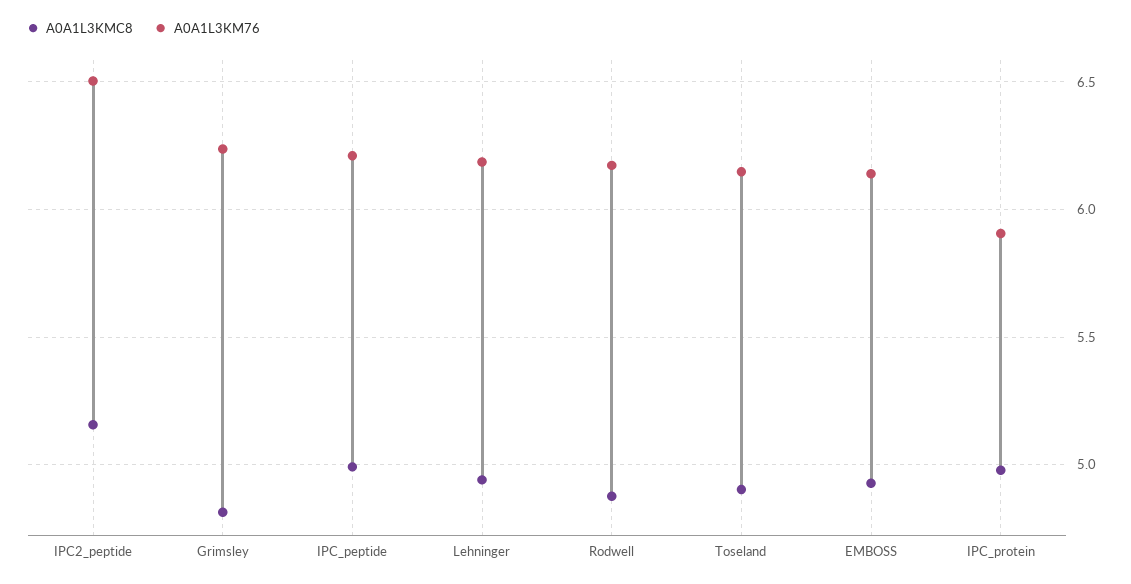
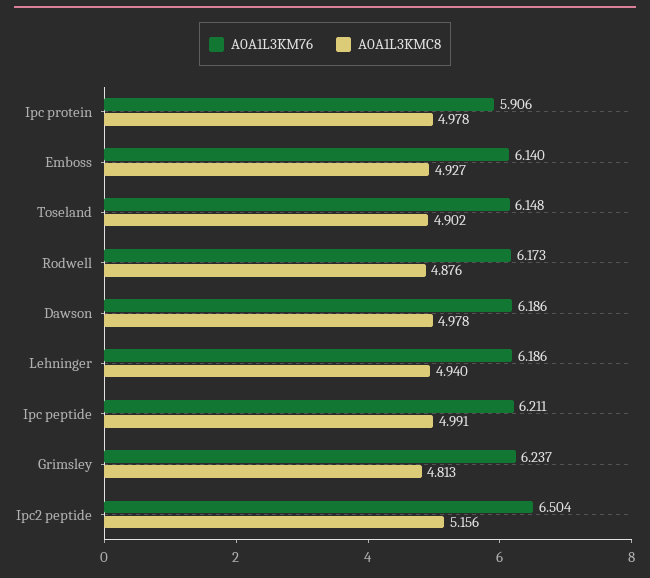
  {
    "A0A1L3KMC8": {
      "IPC2_peptide": 5.156,
      "Grimsley": 4.813,
      "IPC_peptide": 4.991,
      "Lehninger": 4.94,
      "Rodwell": 4.876,
      "Toseland": 4.902,
      "EMBOSS": 4.927,
-     "IPC_protein": 4.978
+     "IPC_protein": 4.978,
+     "Dawson": 4.978
    },
    "A0A1L3KM76": {
      "IPC2_peptide": 6.504,
      "Grimsley": 6.237,
      "IPC_peptide": 6.211,
      "Lehninger": 6.186,
      "Rodwell": 6.173,
      "Toseland": 6.148,
      "EMBOSS": 6.14,
-     "IPC_protein": 5.906
+     "IPC_protein": 5.906,
+     "Dawson": 6.186
    }
  }

